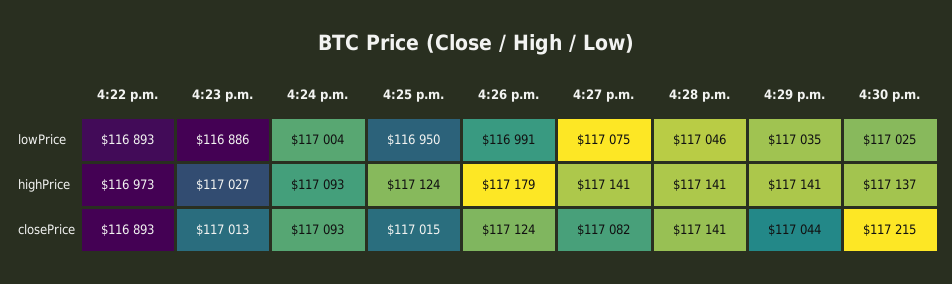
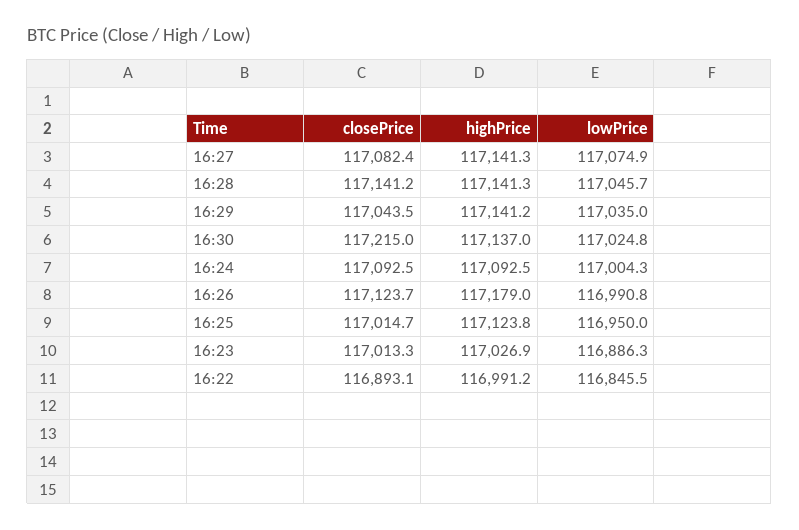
  {
    "4:22 p.m.": {
-     "lowPrice": 116893,
+     "lowPrice": 116845.5,
-     "highPrice": 116973,
+     "highPrice": 116991.2,
      "closePrice": 116893.1
    },
    "4:23 p.m.": {
      "lowPrice": 116886.3,
      "highPrice": 117026.9,
      "closePrice": 117013.3
    },
    "4:24 p.m.": {
      "lowPrice": 117004.3,
      "highPrice": 117092.5,
      "closePrice": 117092.5
    },
    "4:25 p.m.": {
      "lowPrice": 116950,
      "highPrice": 117123.8,
      "closePrice": 117014.7
    },
    "4:26 p.m.": {
      "lowPrice": 116990.8,
      "highPrice": 117179,
      "closePrice": 117123.7
    },
    "4:27 p.m.": {
      "lowPrice": 117074.9,
      "highPrice": 117141.3,
      "closePrice": 117082.4
    },
    "4:28 p.m.": {
      "lowPrice": 117045.7,
      "highPrice": 117141.3,
      "closePrice": 117141.2
    },
    "4:29 p.m.": {
      "lowPrice": 117035,
      "highPrice": 117141.2,
      "closePrice": 117043.5
    },
    "4:30 p.m.": {
      "lowPrice": 117024.8,
      "highPrice": 117137,
      "closePrice": 117215
    }
  }

